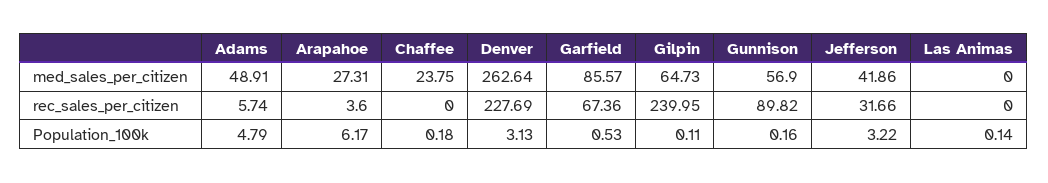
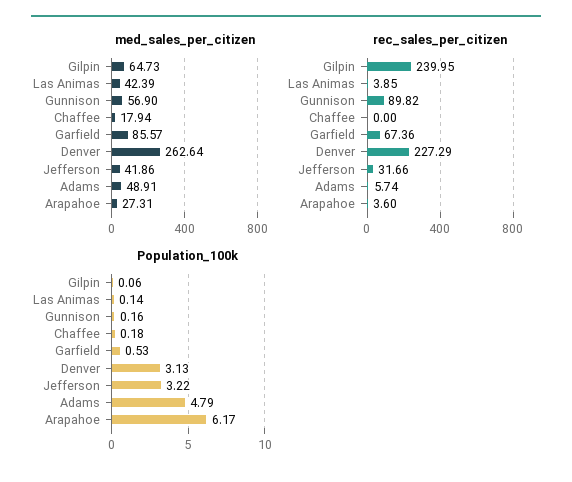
  {
    "med_sales_per_citizen": {
      "Adams": 48.91,
      "Arapahoe": 27.31,
-     "Chaffee": 23.75,
+     "Chaffee": 17.94,
      "Denver": 262.64,
      "Garfield": 85.57,
      "Gilpin": 64.73,
      "Gunnison": 56.9,
      "Jefferson": 41.86,
-     "Las Animas": 0
+     "Las Animas": 42.39
    },
    "rec_sales_per_citizen": {
      "Adams": 5.74,
      "Arapahoe": 3.6,
      "Chaffee": 0,
-     "Denver": 227.69,
+     "Denver": 227.29,
      "Garfield": 67.36,
      "Gilpin": 239.95,
      "Gunnison": 89.82,
      "Jefferson": 31.66,
-     "Las Animas": 0
+     "Las Animas": 3.85
    },
    "Population_100k": {
      "Adams": 4.79,
      "Arapahoe": 6.17,
      "Chaffee": 0.18,
      "Denver": 3.13,
      "Garfield": 0.53,
-     "Gilpin": 0.11,
+     "Gilpin": 0.06,
      "Gunnison": 0.16,
      "Jefferson": 3.22,
      "Las Animas": 0.14
    }
  }

